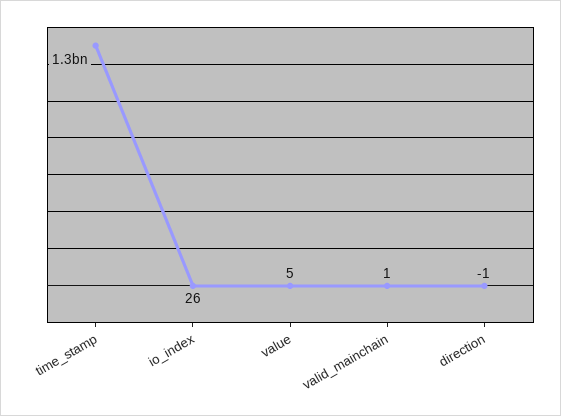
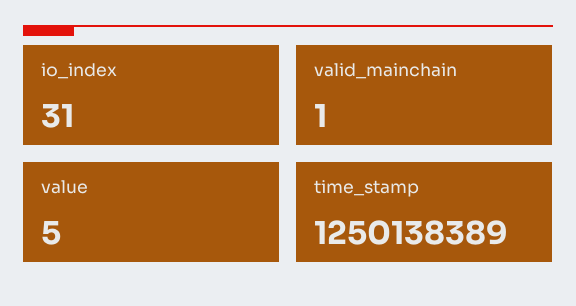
  {
    "time_stamp": 1250138389,
-   "io_index": 26,
+   "io_index": 31,
    "value": 5,
-   "valid_mainchain": 1,
+   "valid_mainchain": 1
-   "direction": -1
  }

